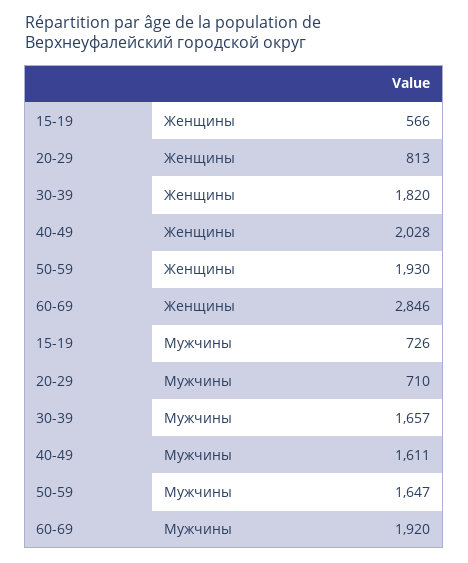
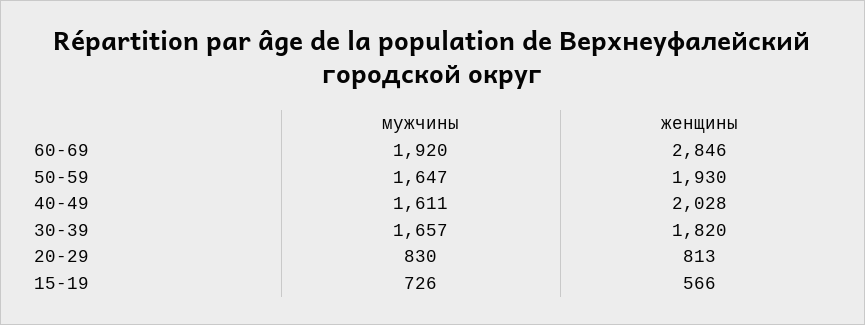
  {
    "15-19": {
      "Женщины": 566,
      "Мужчины": 726
    },
    "20-29": {
      "Женщины": 813,
-     "Мужчины": 710
+     "Мужчины": 830
    },
    "30-39": {
      "Женщины": 1820,
      "Мужчины": 1657
    },
    "40-49": {
      "Женщины": 2028,
      "Мужчины": 1611
    },
    "50-59": {
      "Женщины": 1930,
      "Мужчины": 1647
    },
    "60-69": {
      "Женщины": 2846,
      "Мужчины": 1920
    }
  }

